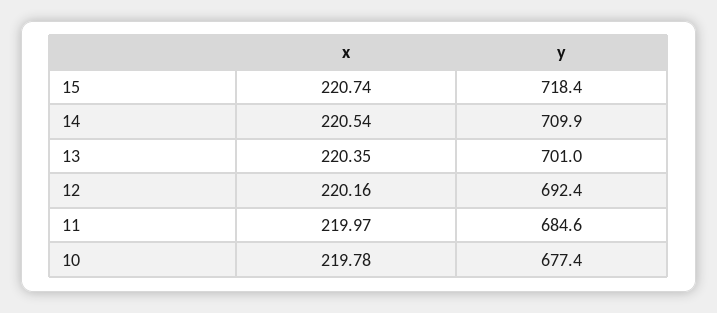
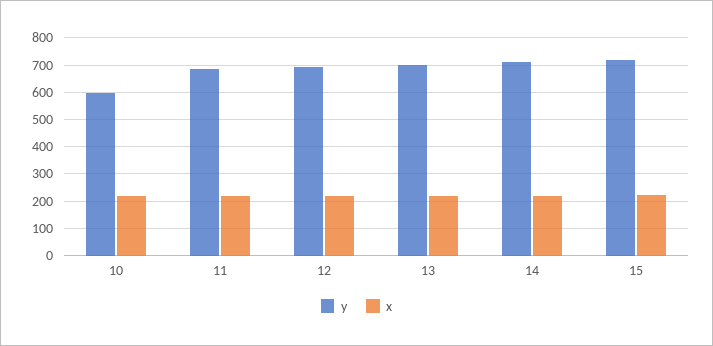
  {
    "x": {
      "15": 220.74,
      "14": 220.54,
      "13": 220.35,
      "12": 220.16,
      "11": 219.97,
      "10": 219.78
    },
    "y": {
      "15": 718.4,
      "14": 709.9,
      "13": 701,
      "12": 692.4,
      "11": 684.6,
-     "10": 677.4
+     "10": 600
    }
  }

